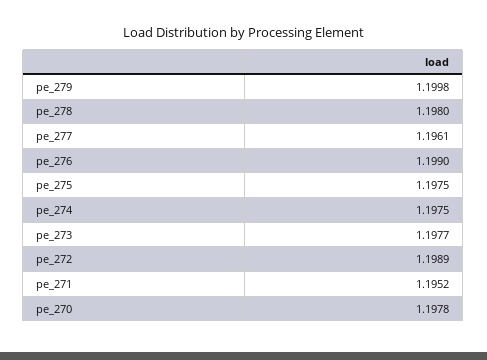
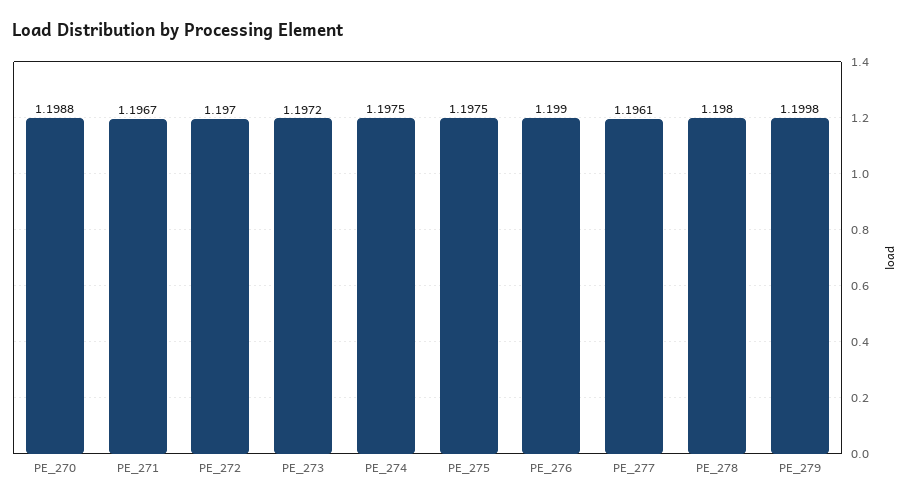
  {
    "pe_279": 1.1998,
    "pe_278": 1.198,
    "pe_277": 1.1961,
    "pe_276": 1.199,
    "pe_275": 1.1975,
    "pe_274": 1.1975,
-   "pe_273": 1.1977,
+   "pe_273": 1.1972,
-   "pe_272": 1.1989,
+   "pe_272": 1.197,
-   "pe_271": 1.1952,
+   "pe_271": 1.1967,
-   "pe_270": 1.1978
+   "pe_270": 1.1988
  }

